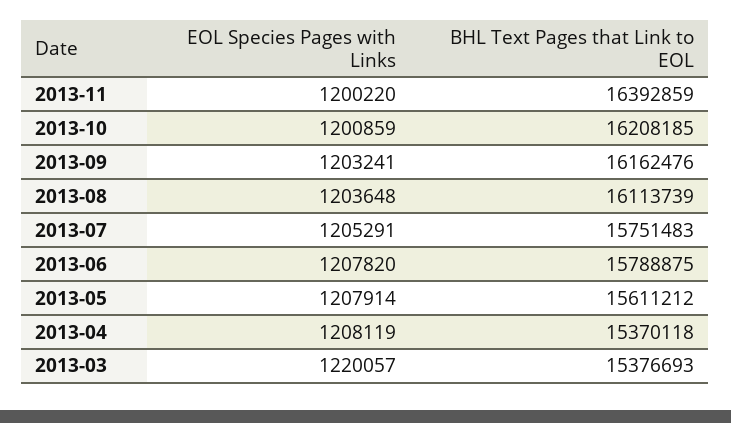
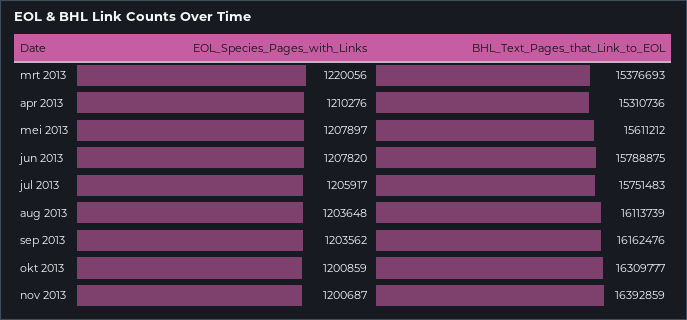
  {
    "EOL Species Pages with Links": {
-     "2013-11": 1200220,
+     "2013-11": 1200687,
      "2013-10": 1200859,
-     "2013-09": 1203241,
+     "2013-09": 1203562,
      "2013-08": 1203648,
-     "2013-07": 1205291,
+     "2013-07": 1205917,
      "2013-06": 1207820,
-     "2013-05": 1207914,
+     "2013-05": 1207897,
-     "2013-04": 1208119,
+     "2013-04": 1210276,
-     "2013-03": 1220057
+     "2013-03": 1220056
    },
    "BHL Text Pages that Link to EOL": {
      "2013-11": 16392859,
-     "2013-10": 16208185,
+     "2013-10": 16309777,
      "2013-09": 16162476,
      "2013-08": 16113739,
      "2013-07": 15751483,
      "2013-06": 15788875,
      "2013-05": 15611212,
-     "2013-04": 15370118,
+     "2013-04": 15310736,
      "2013-03": 15376693
    }
  }

